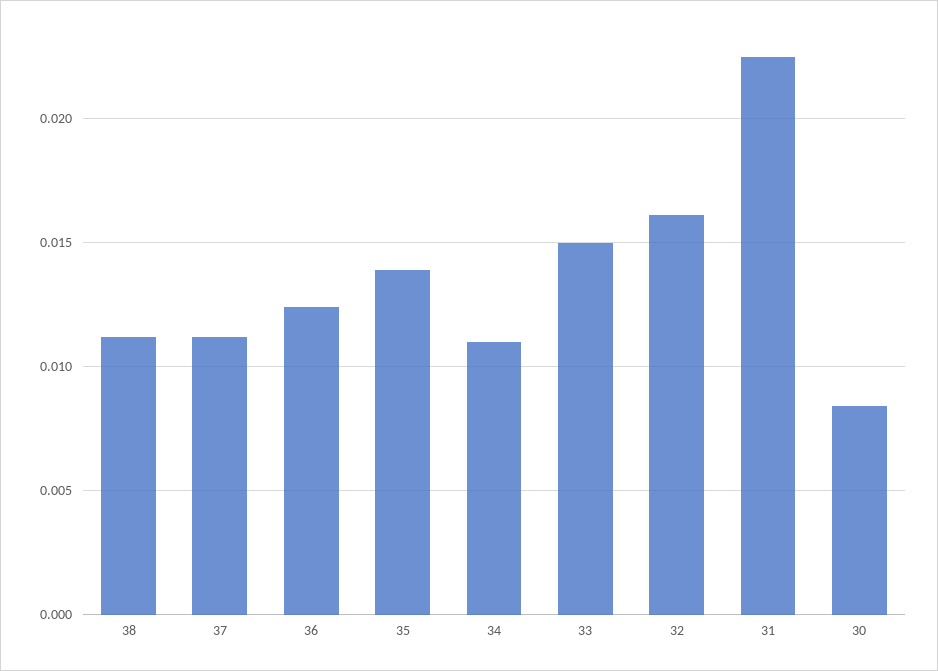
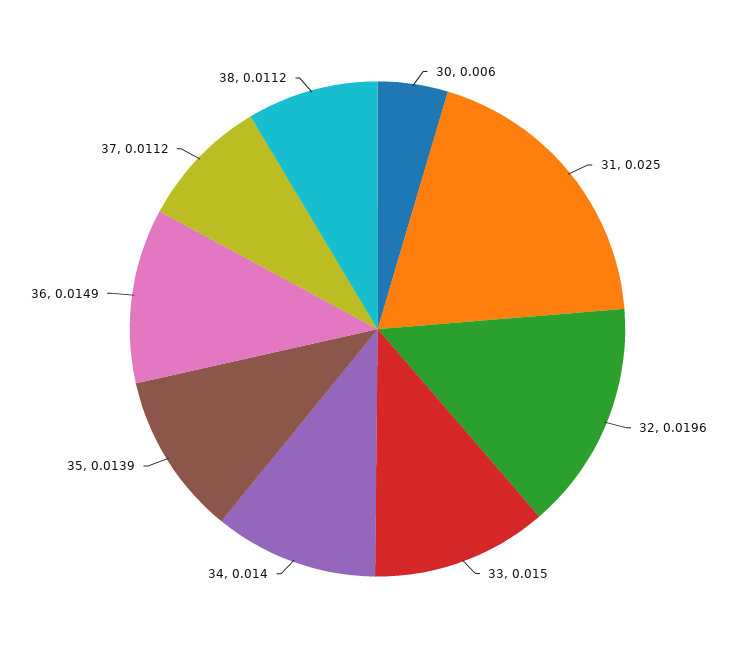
  {
    "38": 0.0112,
    "37": 0.0112,
-   "36": 0.0125,
+   "36": 0.0149,
    "35": 0.0139,
-   "34": 0.011,
+   "34": 0.014,
    "33": 0.015,
-   "32": 0.016,
+   "32": 0.0196,
-   "31": 0.0225,
+   "31": 0.025,
-   "30": 0.0085
+   "30": 0.006
  }

